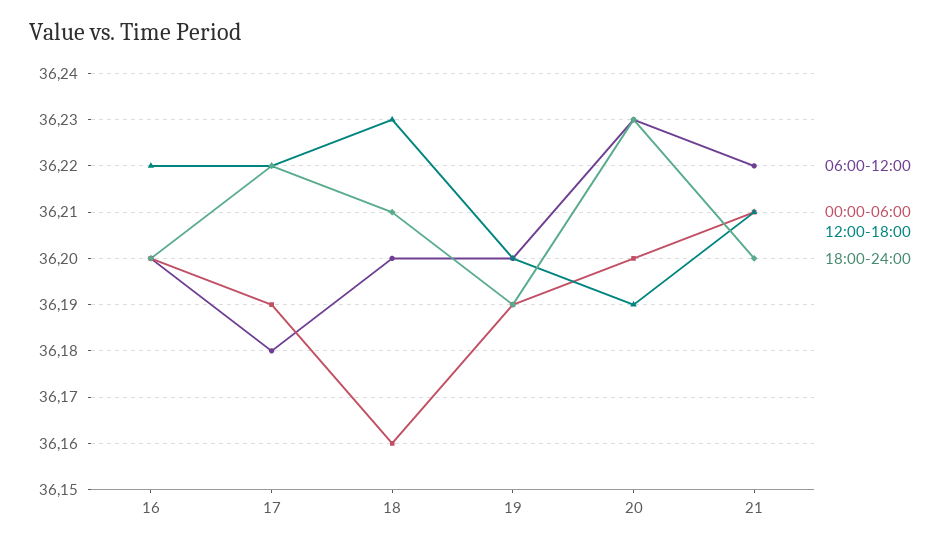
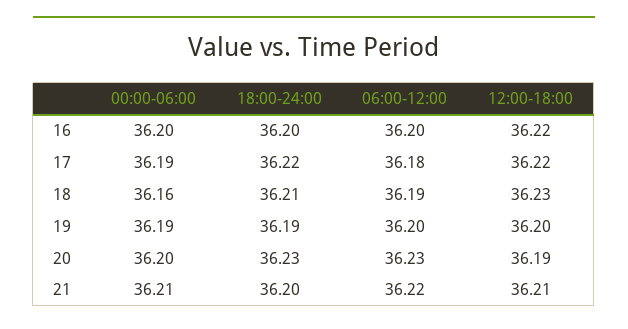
  {
    "06:00-12:00": {
      "16": 36.2,
      "17": 36.18,
-     "18": 36.2,
+     "18": 36.19,
      "19": 36.2,
      "20": 36.23,
      "21": 36.22
    },
    "00:00-06:00": {
      "16": 36.2,
      "17": 36.19,
      "18": 36.16,
      "19": 36.19,
      "20": 36.2,
      "21": 36.21
    },
    "12:00-18:00": {
      "16": 36.22,
      "17": 36.22,
      "18": 36.23,
      "19": 36.2,
      "20": 36.19,
      "21": 36.21
    },
    "18:00-24:00": {
      "16": 36.2,
      "17": 36.22,
      "18": 36.21,
      "19": 36.19,
      "20": 36.23,
      "21": 36.2
    }
  }

